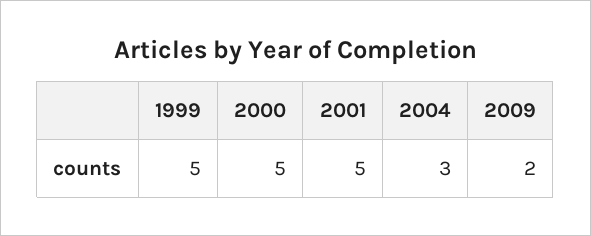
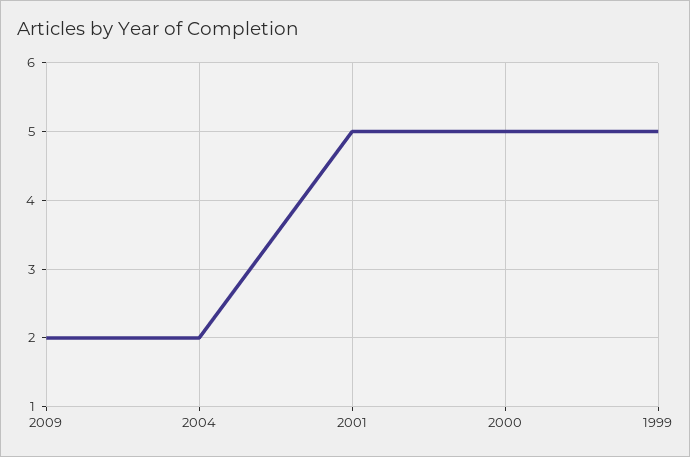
  {
    "1999": 5,
    "2000": 5,
    "2001": 5,
-   "2004": 3,
+   "2004": 2,
    "2009": 2
  }

